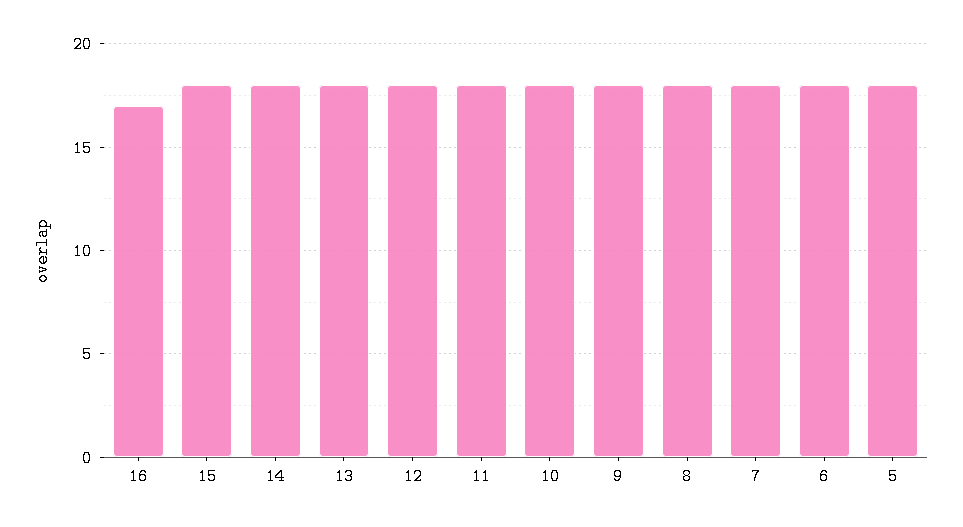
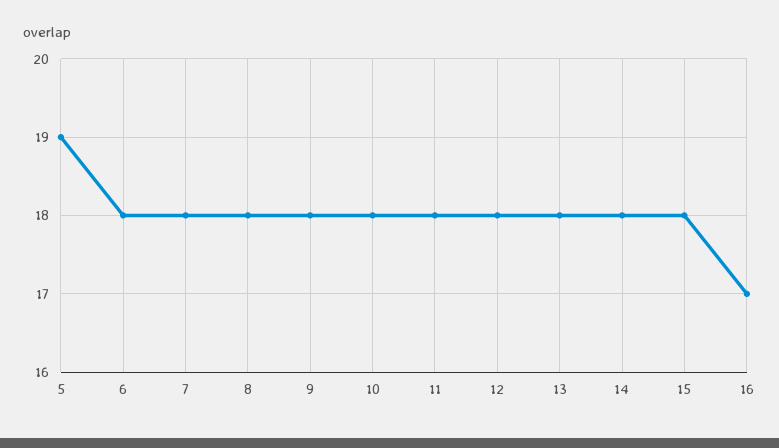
  {
    "16": 17,
    "15": 18,
    "14": 18,
    "13": 18,
    "12": 18,
    "11": 18,
    "10": 18,
    "9": 18,
    "8": 18,
    "7": 18,
    "6": 18,
-   "5": 18
+   "5": 19
  }

